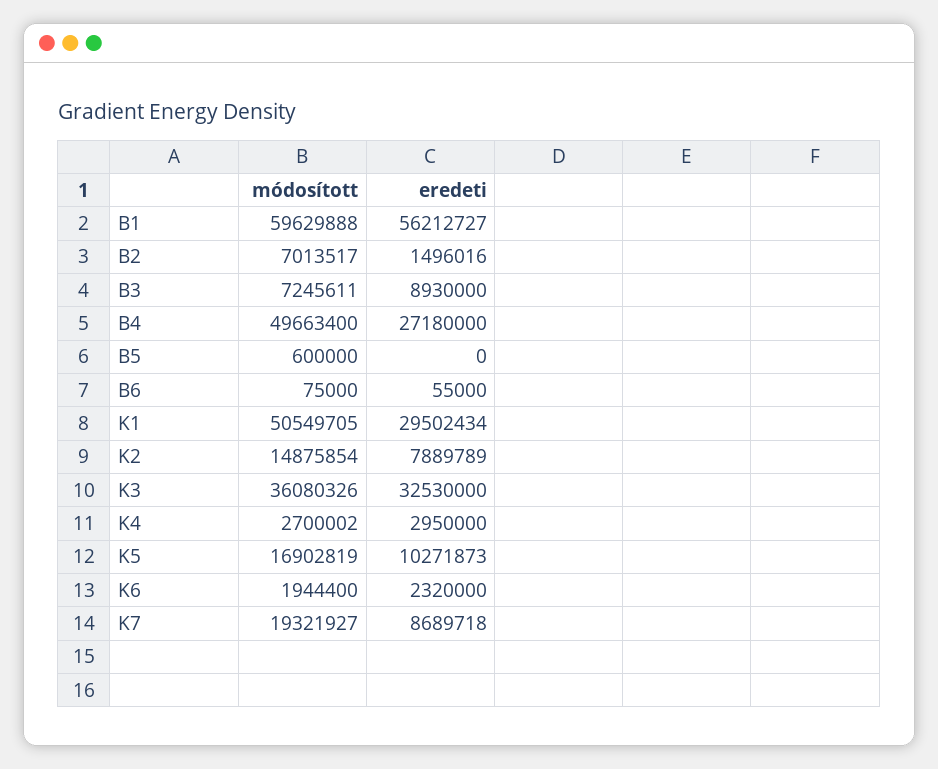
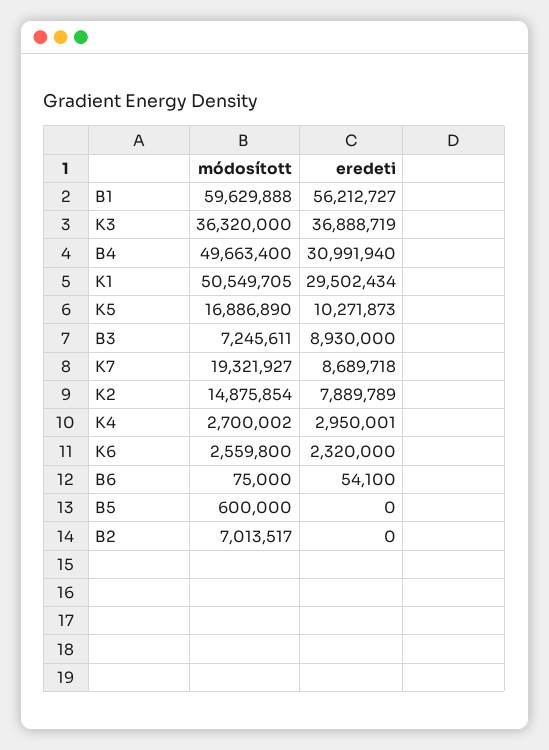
  {
    "módosított": {
      "B1": 59629888,
      "B2": 7013517,
      "B3": 7245611,
      "B4": 49663400,
      "B5": 600000,
      "B6": 75000,
      "K1": 50549705,
      "K2": 14875854,
-     "K3": 36080326,
+     "K3": 36320000,
      "K4": 2700002,
-     "K5": 16902819,
+     "K5": 16886890,
-     "K6": 1944400,
+     "K6": 2559800,
      "K7": 19321927
    },
    "eredeti": {
      "B1": 56212727,
-     "B2": 1496016,
+     "B2": 0,
      "B3": 8930000,
-     "B4": 27180000,
+     "B4": 30991940,
      "B5": 0,
-     "B6": 55000,
+     "B6": 54100,
      "K1": 29502434,
      "K2": 7889789,
-     "K3": 32530000,
+     "K3": 36888719,
-     "K4": 2950000,
+     "K4": 2950001,
      "K5": 10271873,
      "K6": 2320000,
      "K7": 8689718
    }
  }

